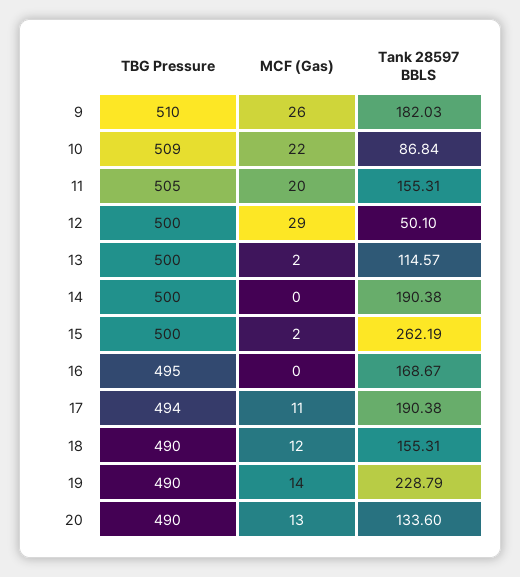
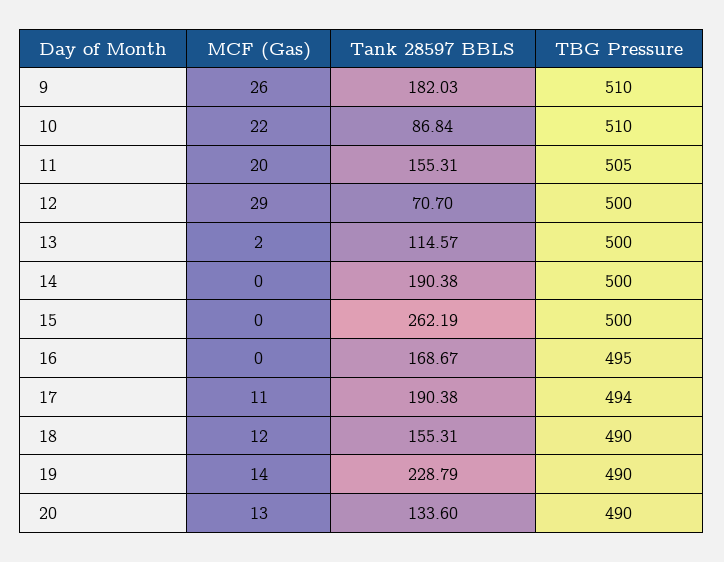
  {
    "TBG Pressure": {
      "9": 510,
-     "10": 509,
+     "10": 510,
      "11": 505,
      "12": 500,
      "13": 500,
      "14": 500,
      "15": 500,
      "16": 495,
      "17": 494,
      "18": 490,
      "19": 490,
      "20": 490
    },
    "MCF (Gas)": {
      "9": 26,
      "10": 22,
      "11": 20,
      "12": 29,
      "13": 2,
      "14": 0,
-     "15": 2,
+     "15": 0,
      "16": 0,
      "17": 11,
      "18": 12,
      "19": 14,
      "20": 13
    },
    "Tank 28597 BBLS": {
      "9": 182.03,
      "10": 86.84,
      "11": 155.31,
-     "12": 50.1,
+     "12": 70.7,
      "13": 114.57,
      "14": 190.38,
      "15": 262.19,
      "16": 168.67,
      "17": 190.38,
      "18": 155.31,
      "19": 228.79,
      "20": 133.6
    }
  }

